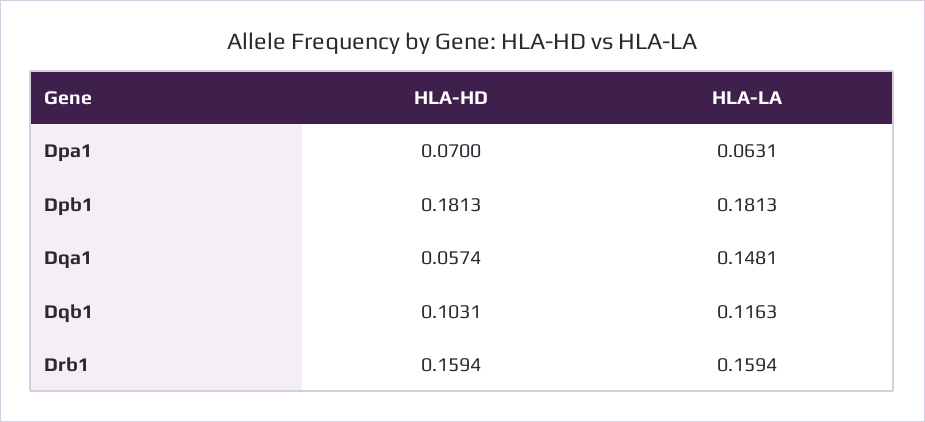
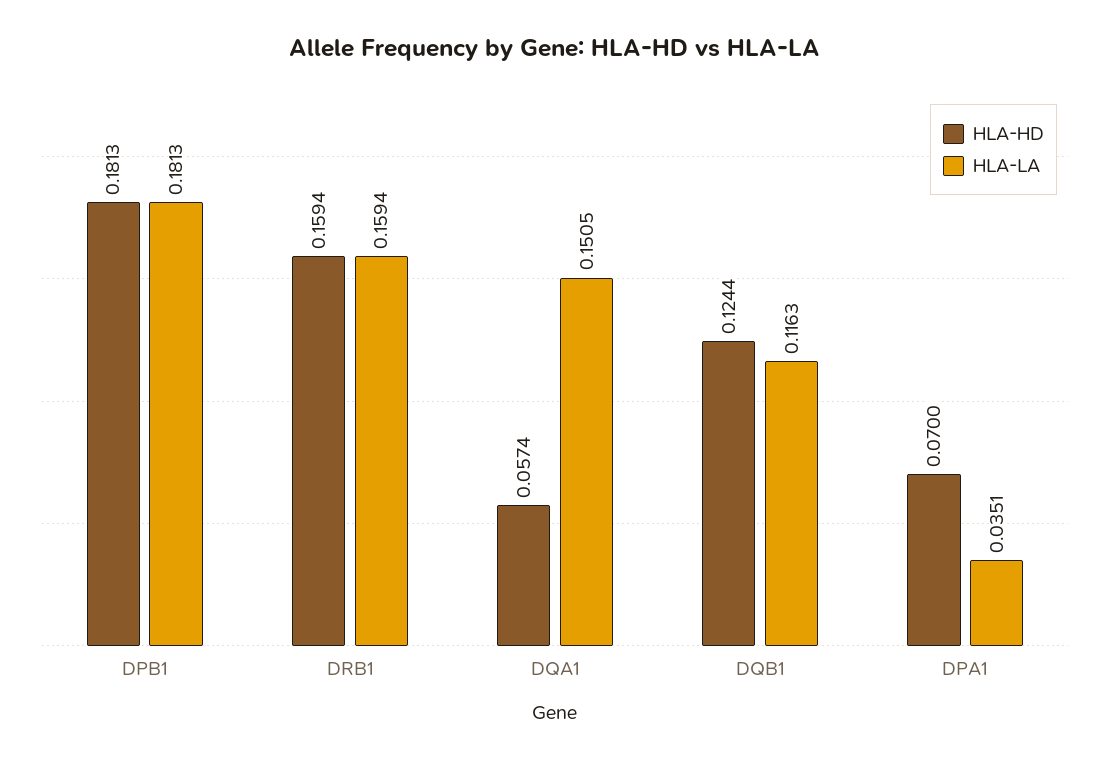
  {
    "HLA-HD": {
      "Dpa1": 0.07,
      "Dpb1": 0.1813,
      "Dqa1": 0.0574,
-     "Dqb1": 0.1031,
+     "Dqb1": 0.1244,
      "Drb1": 0.1594
    },
    "HLA-LA": {
-     "Dpa1": 0.0631,
+     "Dpa1": 0.0351,
      "Dpb1": 0.1813,
-     "Dqa1": 0.1481,
+     "Dqa1": 0.1505,
      "Dqb1": 0.1163,
      "Drb1": 0.1594
    }
  }

